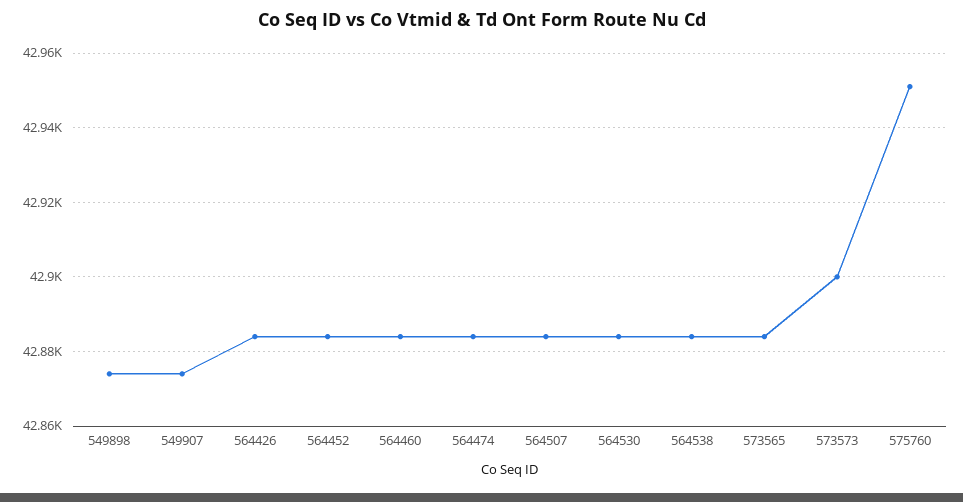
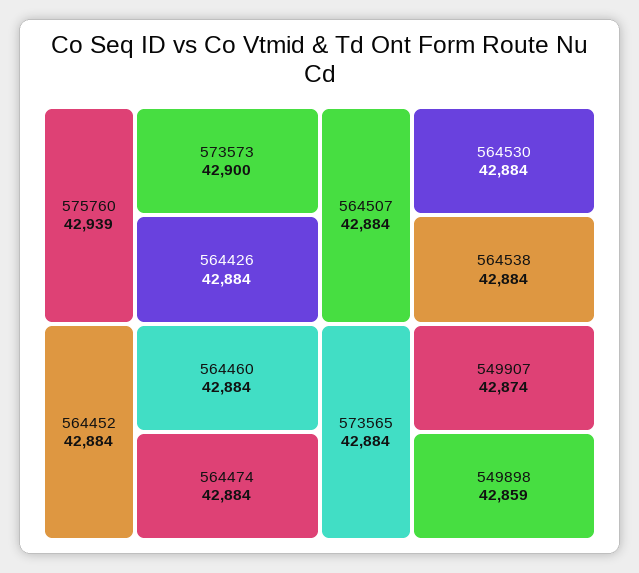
  {
-   "549898": 42875,
+   "549898": 42859,
    "549907": 42874,
    "564426": 42884,
    "564452": 42884,
    "564460": 42884,
    "564474": 42884,
    "564507": 42884,
    "564530": 42884,
    "564538": 42884,
    "573565": 42884,
    "573573": 42900,
-   "575760": 42950
+   "575760": 42939
  }

